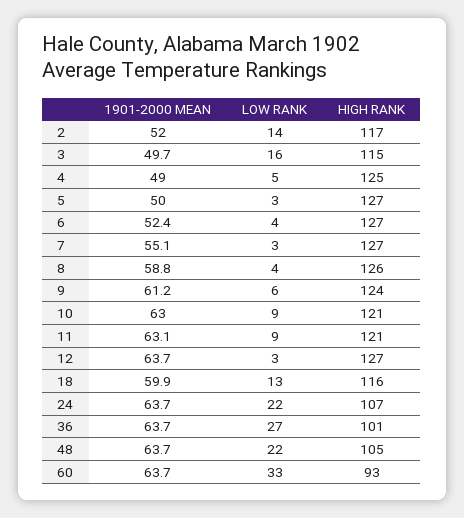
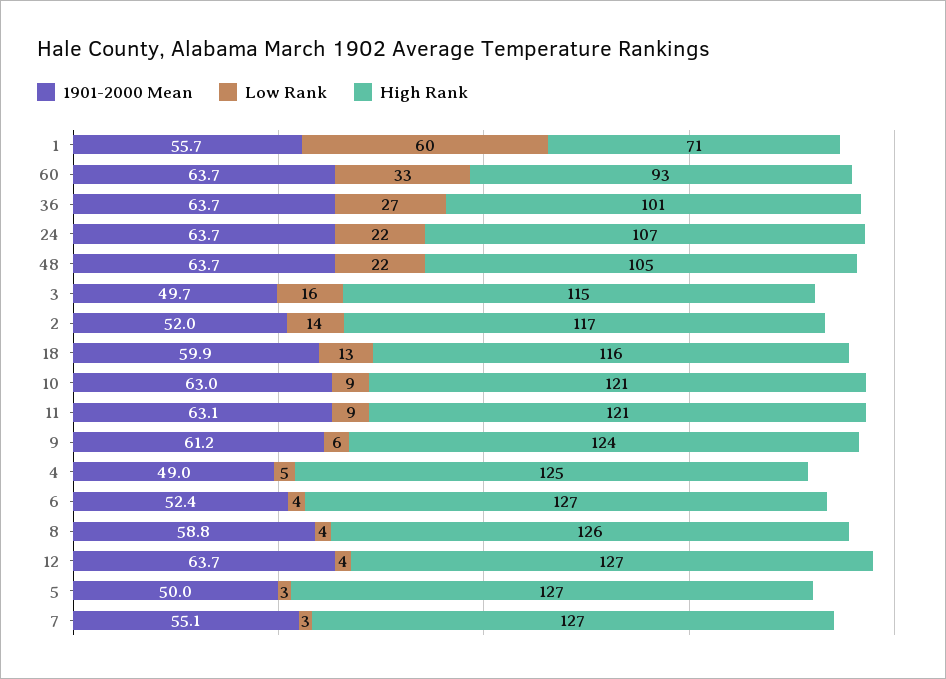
  {
    "1901-2000 MEAN": {
      "2": 52,
      "3": 49.7,
      "4": 49,
      "5": 50,
      "6": 52.4,
      "7": 55.1,
      "8": 58.8,
      "9": 61.2,
      "10": 63,
      "11": 63.1,
      "12": 63.7,
      "18": 59.9,
      "24": 63.7,
      "36": 63.7,
      "48": 63.7,
-     "60": 63.7
+     "60": 63.7,
+     "1": 55.7
    },
    "LOW RANK": {
      "2": 14,
      "3": 16,
      "4": 5,
      "5": 3,
      "6": 4,
      "7": 3,
      "8": 4,
      "9": 6,
      "10": 9,
      "11": 9,
-     "12": 3,
+     "12": 4,
      "18": 13,
      "24": 22,
      "36": 27,
      "48": 22,
-     "60": 33
+     "60": 33,
+     "1": 60
    },
    "HIGH RANK": {
      "2": 117,
      "3": 115,
      "4": 125,
      "5": 127,
      "6": 127,
      "7": 127,
      "8": 126,
      "9": 124,
      "10": 121,
      "11": 121,
      "12": 127,
      "18": 116,
      "24": 107,
      "36": 101,
      "48": 105,
-     "60": 93
+     "60": 93,
+     "1": 71
    }
  }

